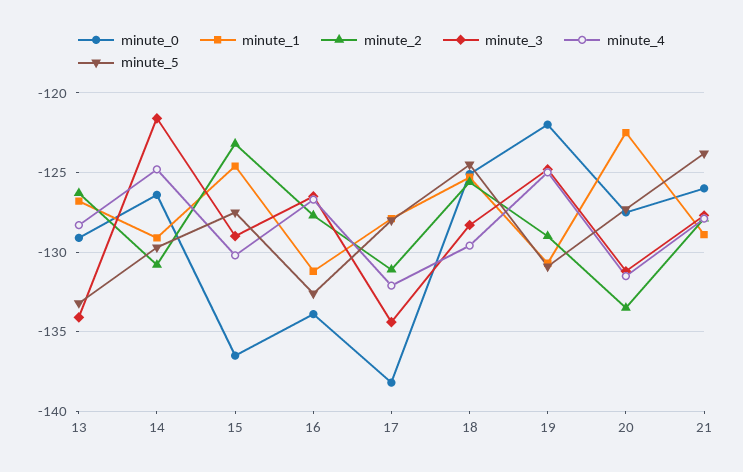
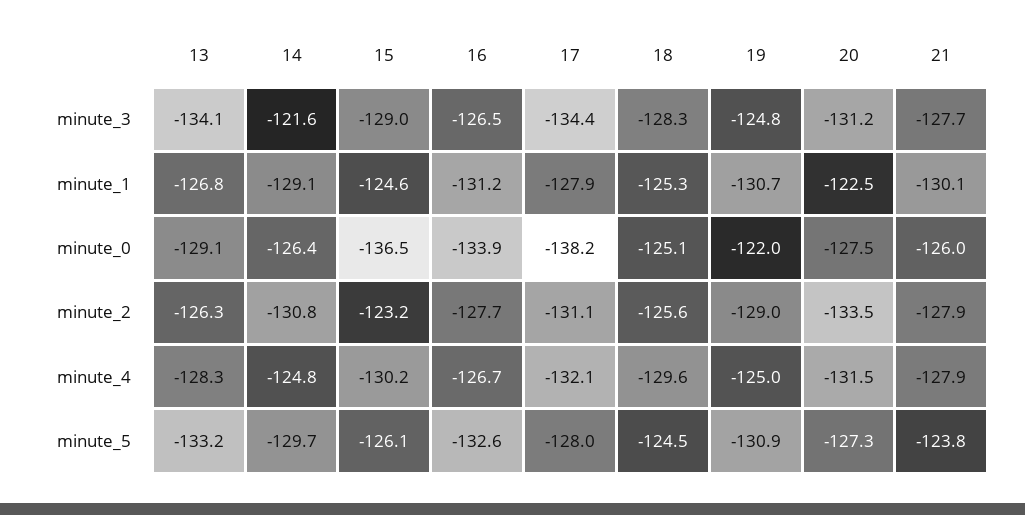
  {
    "minute_0": {
      "13": -129.1,
      "14": -126.4,
      "15": -136.5,
      "16": -133.9,
      "17": -138.2,
      "18": -125.1,
      "19": -122,
      "20": -127.5,
      "21": -126
    },
    "minute_1": {
      "13": -126.8,
      "14": -129.1,
      "15": -124.6,
      "16": -131.2,
      "17": -127.9,
      "18": -125.3,
      "19": -130.7,
      "20": -122.5,
-     "21": -129
+     "21": -130.1
    },
    "minute_2": {
      "13": -126.3,
      "14": -130.8,
      "15": -123.2,
      "16": -127.7,
      "17": -131.1,
      "18": -125.6,
      "19": -129,
      "20": -133.5,
      "21": -127.9
    },
    "minute_3": {
      "13": -134.1,
      "14": -121.6,
      "15": -129,
      "16": -126.5,
      "17": -134.4,
      "18": -128.3,
      "19": -124.8,
      "20": -131.2,
      "21": -127.7
    },
    "minute_4": {
      "13": -128.3,
      "14": -124.8,
      "15": -130.2,
      "16": -126.7,
      "17": -132.1,
      "18": -129.6,
      "19": -125,
      "20": -131.5,
      "21": -127.9
    },
    "minute_5": {
      "13": -133.2,
      "14": -129.7,
-     "15": -127.5,
+     "15": -126.1,
      "16": -132.6,
      "17": -128,
      "18": -124.5,
      "19": -130.9,
      "20": -127.3,
      "21": -123.8
    }
  }

